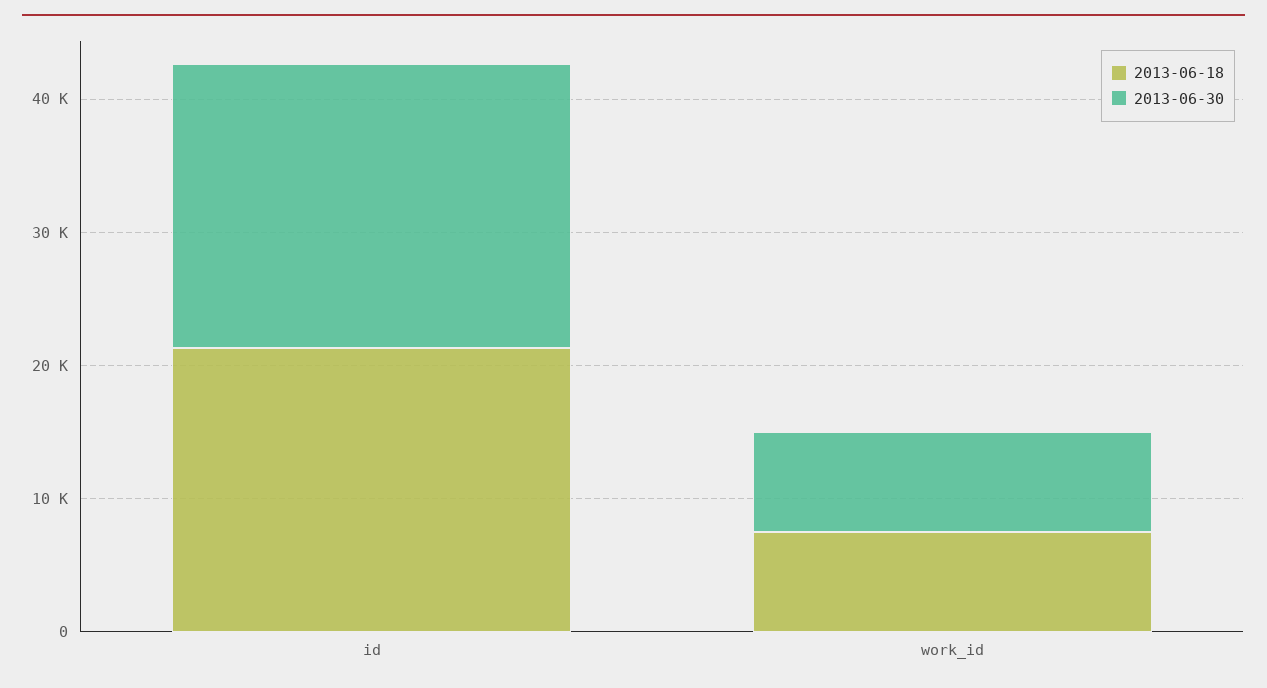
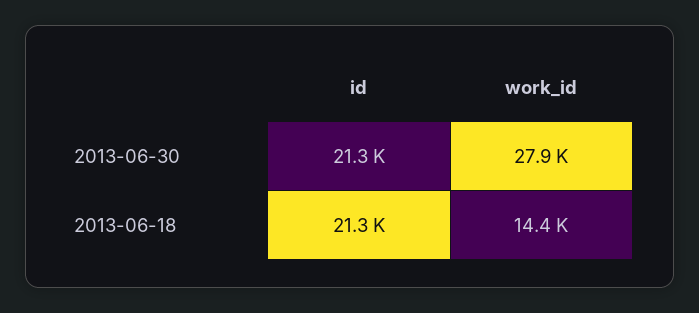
  {
    "2013-06-18": {
      "id": 21300,
-     "work_id": 8000
+     "work_id": 14400
    },
    "2013-06-30": {
      "id": 21300,
-     "work_id": 8000
+     "work_id": 27900
    }
  }

